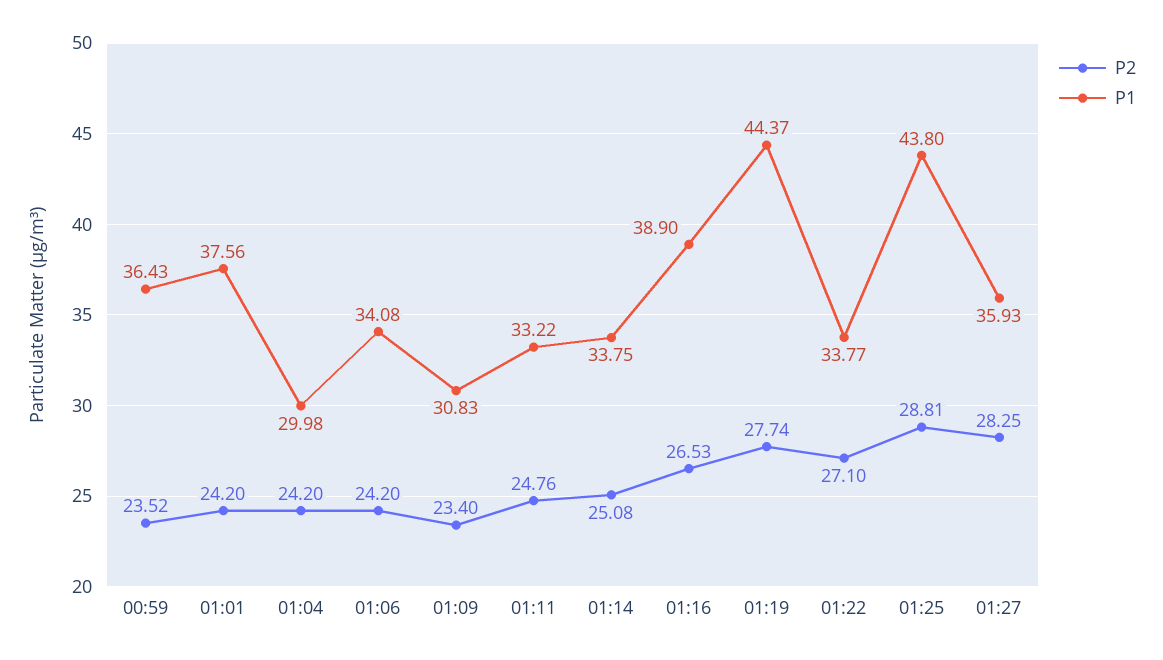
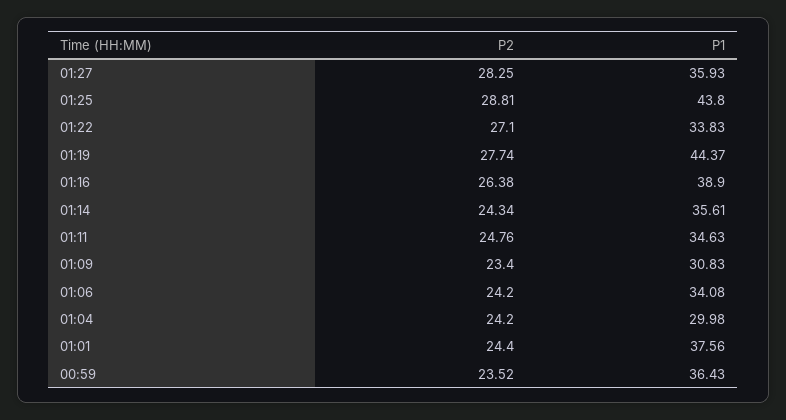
  {
    "P2": {
      "00:59": 23.52,
-     "01:01": 24.2,
+     "01:01": 24.4,
      "01:04": 24.2,
      "01:06": 24.2,
      "01:09": 23.4,
      "01:11": 24.76,
-     "01:14": 25.08,
+     "01:14": 24.34,
-     "01:16": 26.53,
+     "01:16": 26.38,
      "01:19": 27.74,
      "01:22": 27.1,
      "01:25": 28.81,
      "01:27": 28.25
    },
    "P1": {
      "00:59": 36.43,
      "01:01": 37.56,
      "01:04": 29.98,
      "01:06": 34.08,
      "01:09": 30.83,
-     "01:11": 33.22,
+     "01:11": 34.63,
-     "01:14": 33.75,
+     "01:14": 35.61,
      "01:16": 38.9,
      "01:19": 44.37,
-     "01:22": 33.77,
+     "01:22": 33.83,
      "01:25": 43.8,
      "01:27": 35.93
    }
  }

